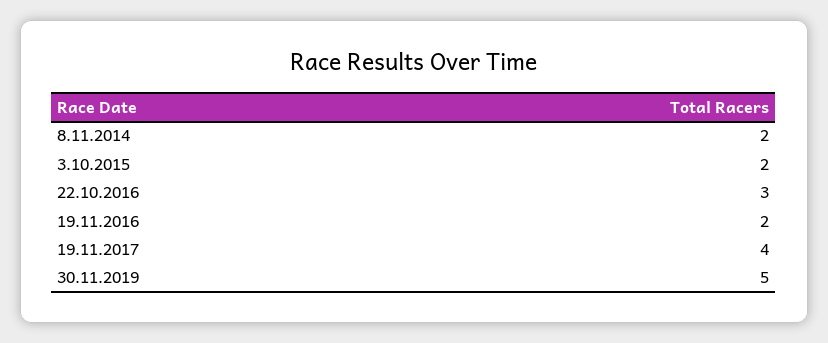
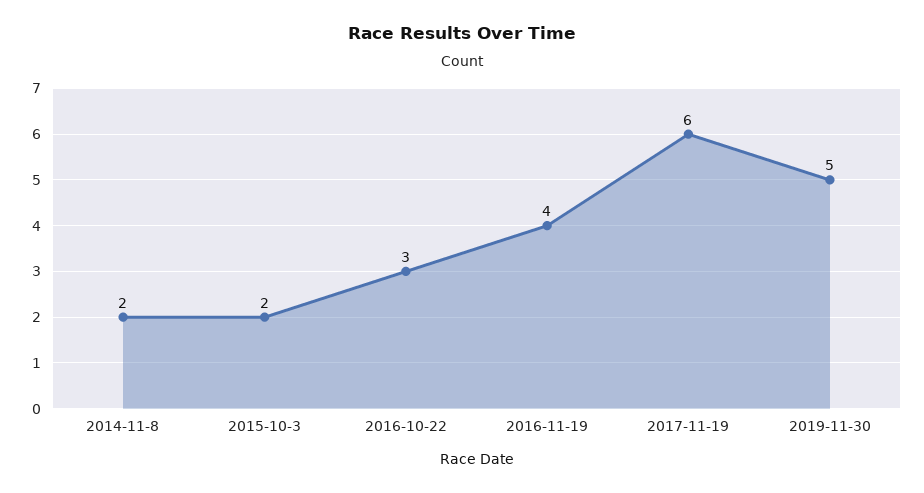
  {
    "8.11.2014": 2,
    "3.10.2015": 2,
    "22.10.2016": 3,
-   "19.11.2016": 2,
+   "19.11.2016": 4,
-   "19.11.2017": 4,
+   "19.11.2017": 6,
    "30.11.2019": 5
  }

